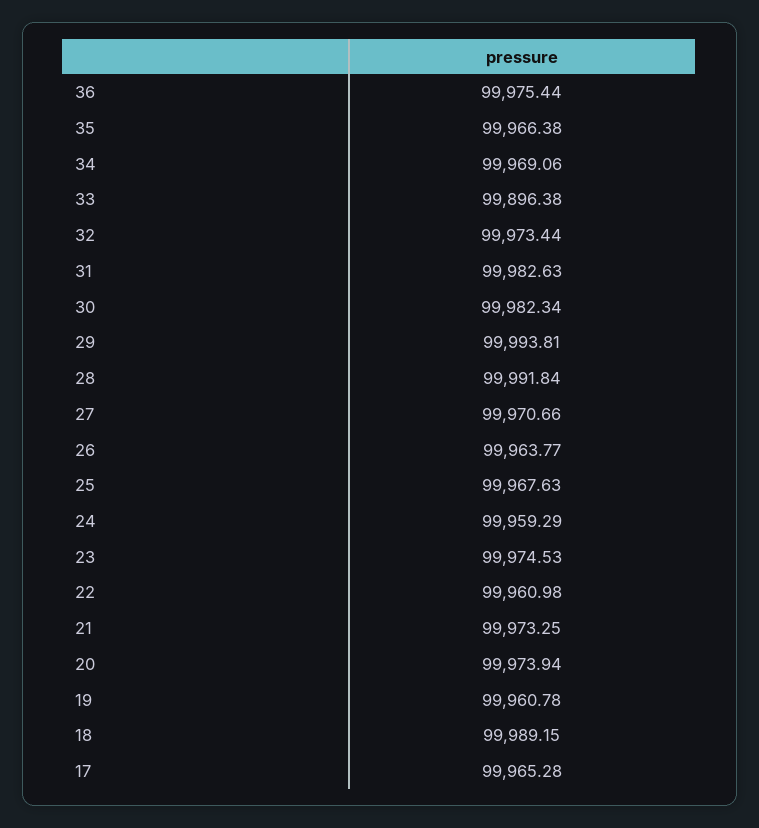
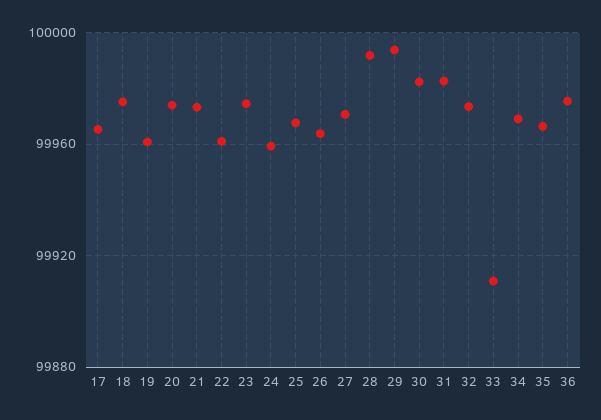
  {
    "36": 99975.44,
    "35": 99966.38,
    "34": 99969.06,
-   "33": 99896.38,
+   "33": 99910,
    "32": 99973.44,
    "31": 99982.63,
    "30": 99982.34,
    "29": 99993.81,
    "28": 99991.84,
    "27": 99970.66,
    "26": 99963.77,
    "25": 99967.63,
    "24": 99959.29,
    "23": 99974.53,
    "22": 99960.98,
    "21": 99973.25,
    "20": 99973.94,
    "19": 99960.78,
-   "18": 99989.15,
+   "18": 99975,
    "17": 99965.28
  }

